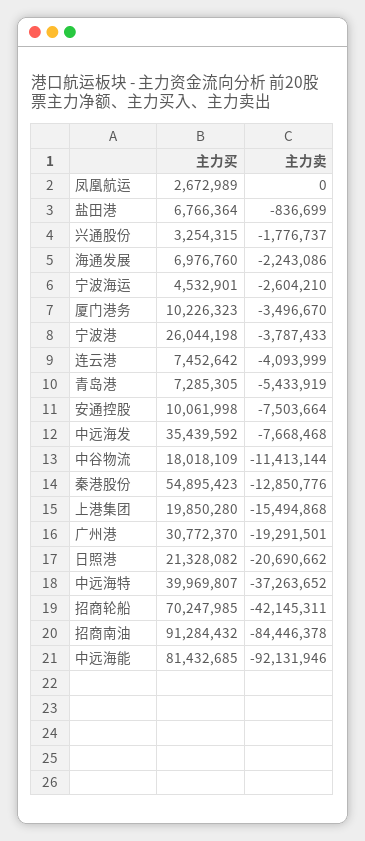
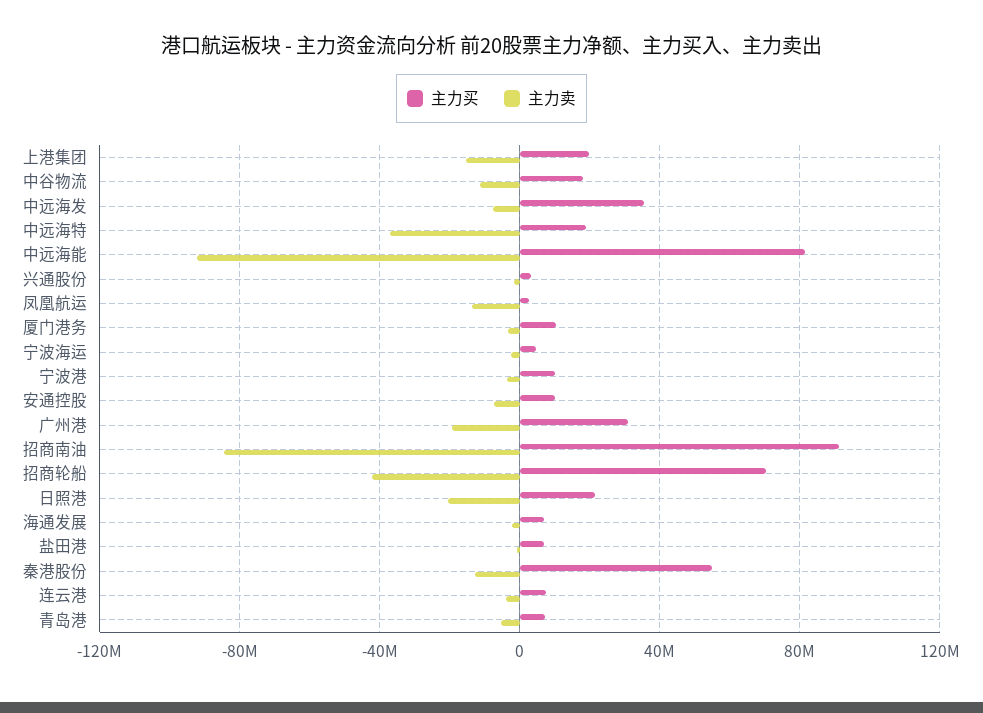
  {
    "主力买": {
      "凤凰航运": 2672989,
      "盐田港": 6766364,
      "兴通股份": 3254315,
      "海通发展": 6976760,
      "宁波海运": 4532901,
      "厦门港务": 10226323,
-     "宁波港": 26044198,
+     "宁波港": 10000000,
      "连云港": 7452642,
      "青岛港": 7285305,
      "安通控股": 10061998,
      "中远海发": 35439592,
      "中谷物流": 18018109,
      "秦港股份": 54895423,
      "上港集团": 19850280,
      "广州港": 30772370,
      "日照港": 21328082,
-     "中远海特": 39969807,
+     "中远海特": 20000000,
      "招商轮船": 70247985,
      "招商南油": 91284432,
      "中远海能": 81432685
    },
    "主力卖": {
-     "凤凰航运": 0,
+     "凤凰航运": -15000000,
      "盐田港": -836699,
      "兴通股份": -1776737,
      "海通发展": -2243086,
      "宁波海运": -2604210,
      "厦门港务": -3496670,
      "宁波港": -3787433,
      "连云港": -4093999,
      "青岛港": -5433919,
      "安通控股": -7503664,
      "中远海发": -7668468,
      "中谷物流": -11413144,
      "秦港股份": -12850776,
      "上港集团": -15494868,
      "广州港": -19291501,
      "日照港": -20690662,
      "中远海特": -37263652,
      "招商轮船": -42145311,
      "招商南油": -84446378,
      "中远海能": -92131946
    }
  }

